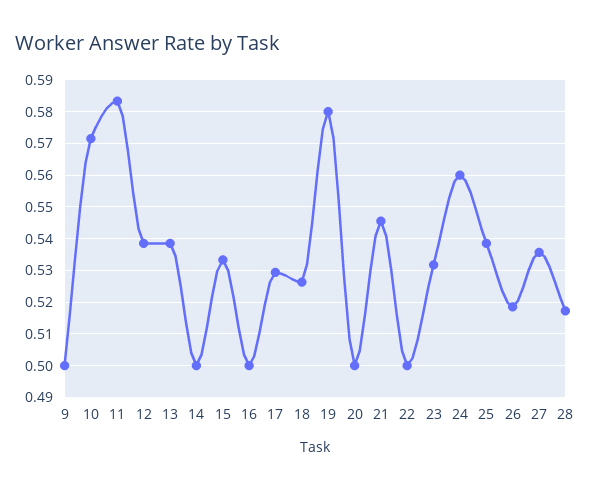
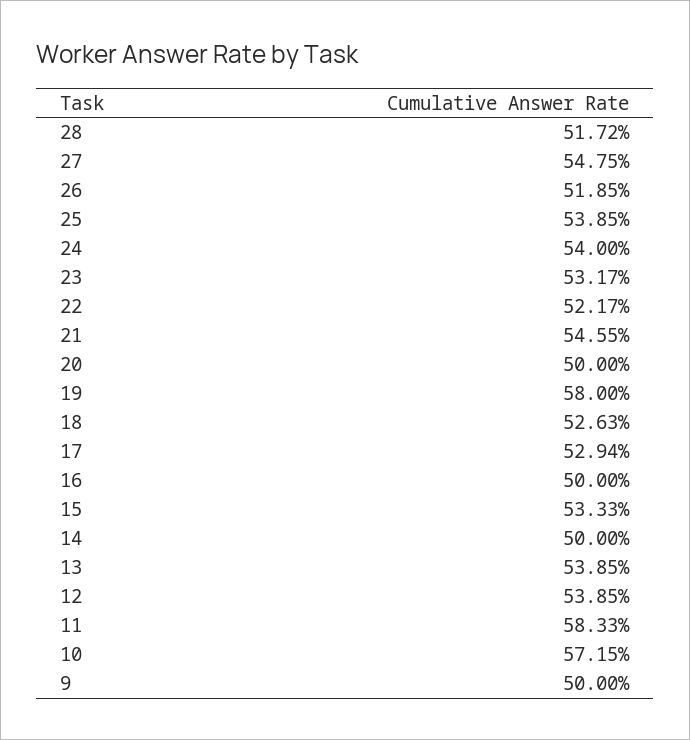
  {
    "9": 0.5,
    "10": 0.5715,
    "11": 0.5833,
    "12": 0.5385,
    "13": 0.5385,
    "14": 0.5,
    "15": 0.5333,
    "16": 0.5,
    "17": 0.5294,
    "18": 0.5263,
    "19": 0.58,
    "20": 0.5,
    "21": 0.5455,
-   "22": 0.5,
+   "22": 0.5217,
    "23": 0.5317,
-   "24": 0.56,
+   "24": 0.54,
    "25": 0.5385,
    "26": 0.5185,
-   "27": 0.536,
+   "27": 0.5475,
    "28": 0.5172
  }

